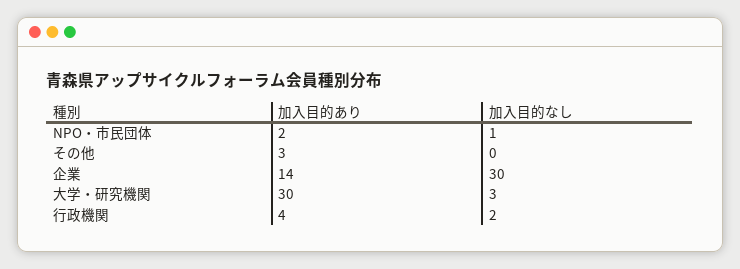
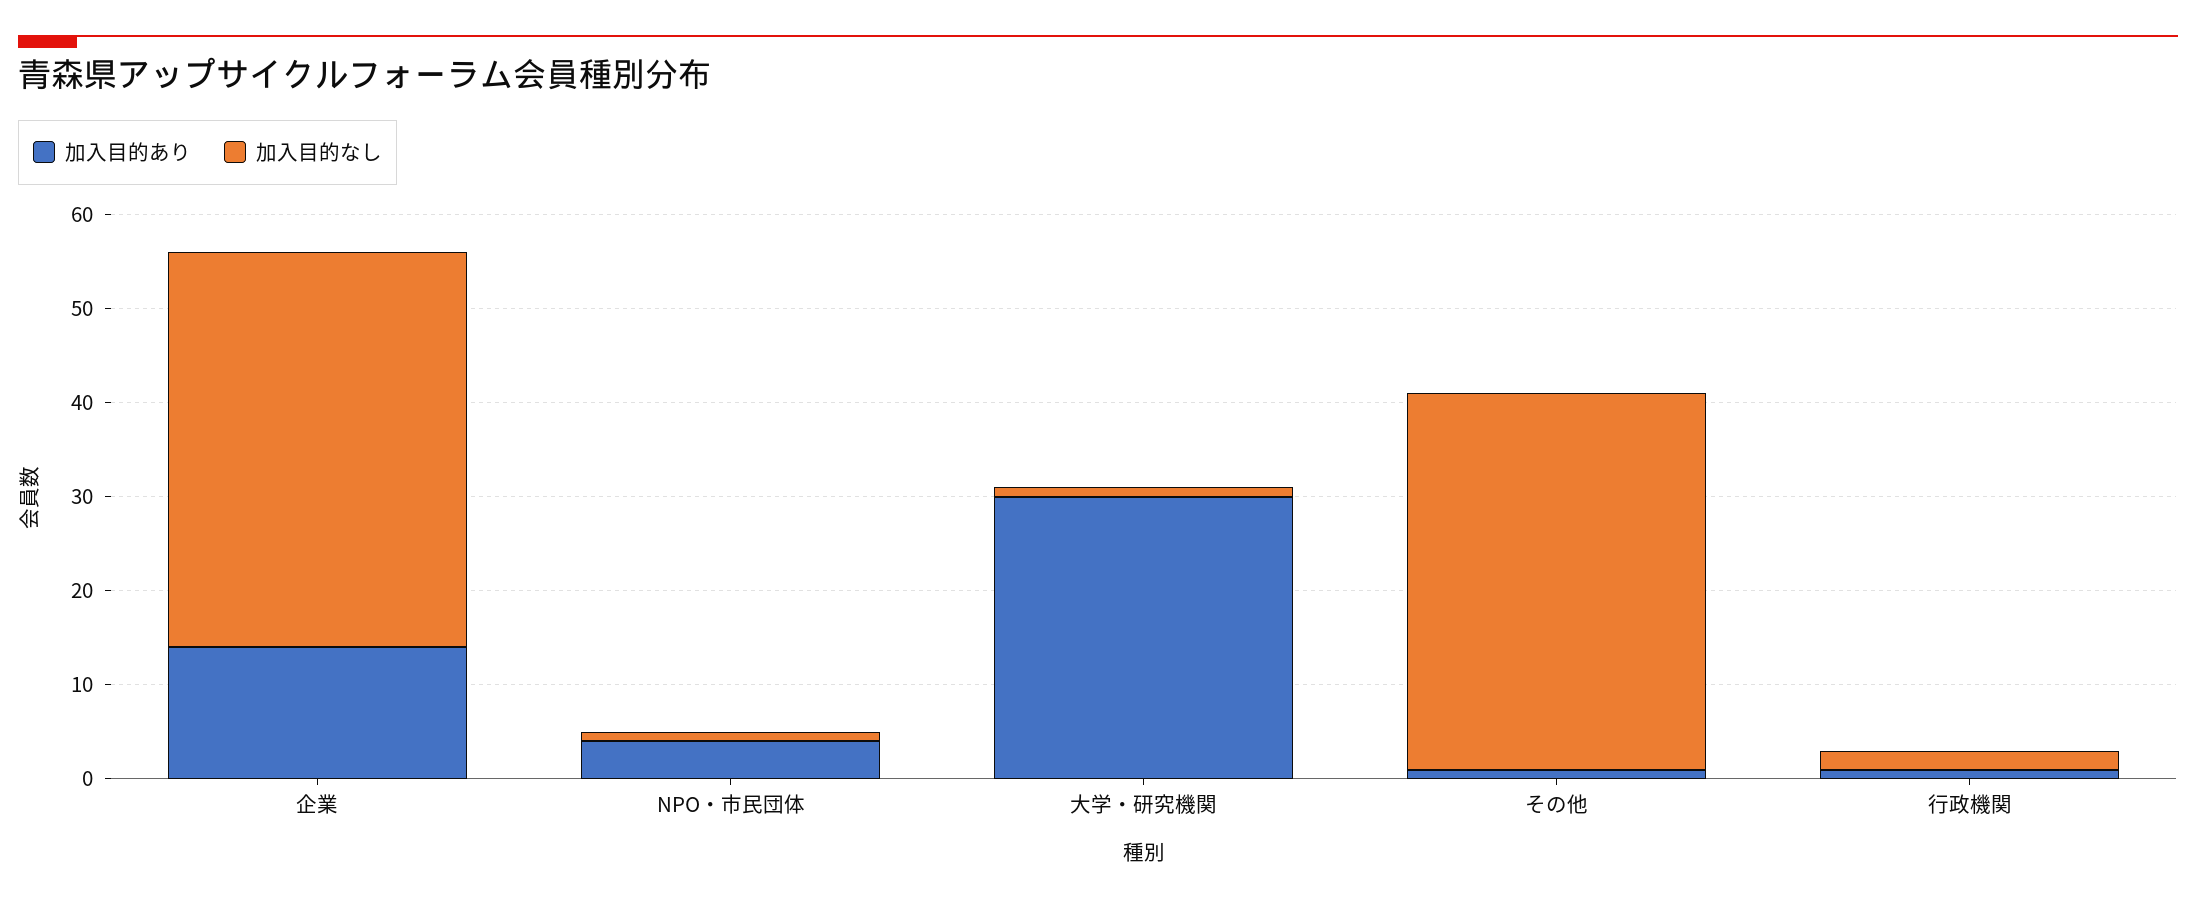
  {
    "加入目的あり": {
-     "NPO・市民団体": 2,
+     "NPO・市民団体": 4,
-     "その他": 3,
+     "その他": 1,
      "企業": 14,
      "大学・研究機関": 30,
-     "行政機関": 4
+     "行政機関": 1
    },
    "加入目的なし": {
      "NPO・市民団体": 1,
-     "その他": 0,
+     "その他": 40,
-     "企業": 30,
+     "企業": 42,
-     "大学・研究機関": 3,
+     "大学・研究機関": 1,
      "行政機関": 2
    }
  }

